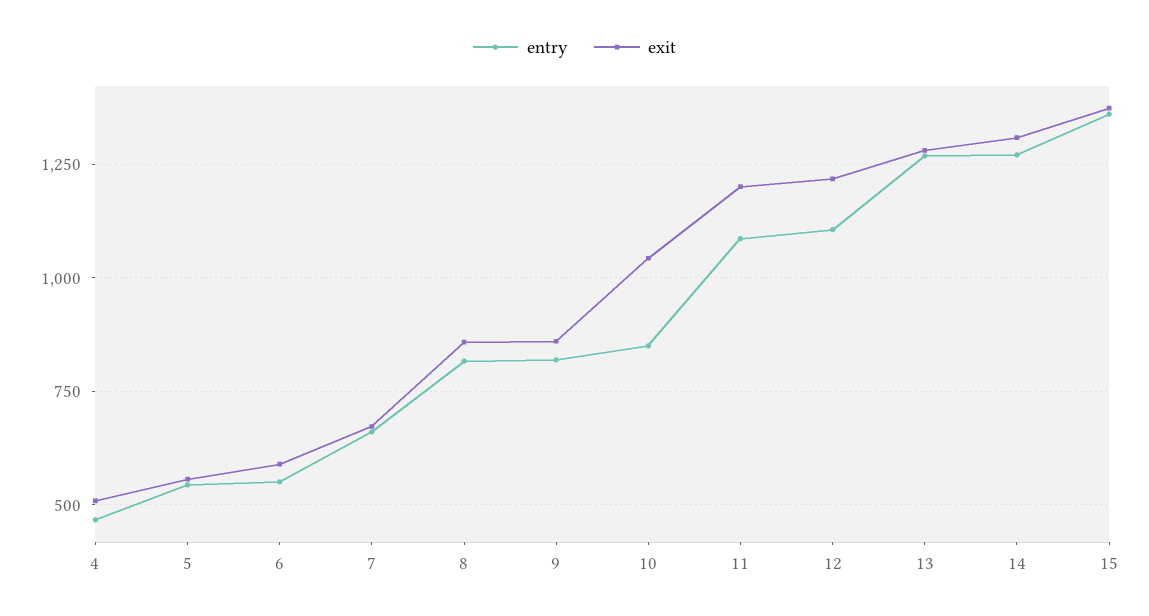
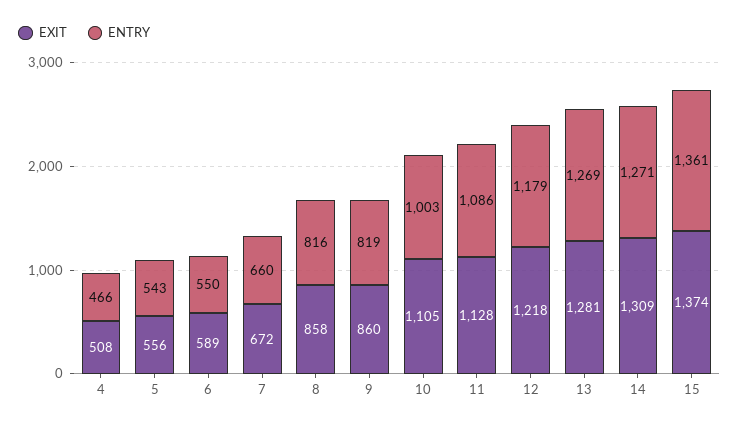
  {
    "entry": {
      "4": 466,
      "5": 543,
      "6": 550,
      "7": 660,
      "8": 816,
      "9": 819,
-     "10": 850,
+     "10": 1003,
      "11": 1086,
-     "12": 1100,
+     "12": 1179,
      "13": 1269,
      "14": 1271,
      "15": 1361
    },
    "exit": {
      "4": 508,
      "5": 556,
      "6": 589,
      "7": 672,
      "8": 858,
      "9": 860,
-     "10": 1050,
+     "10": 1105,
-     "11": 1200,
+     "11": 1128,
      "12": 1218,
      "13": 1281,
      "14": 1309,
      "15": 1374
    }
  }

